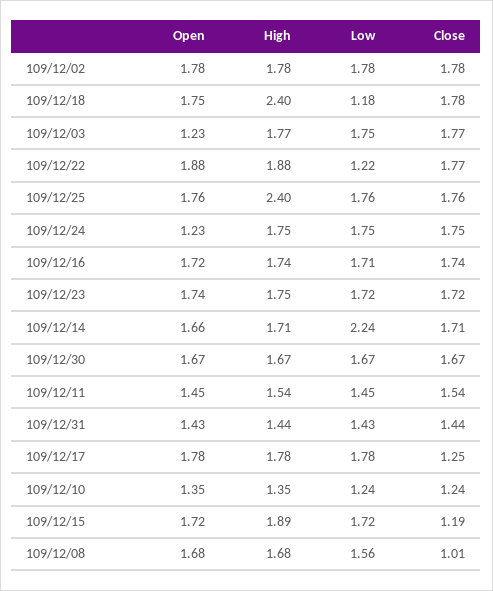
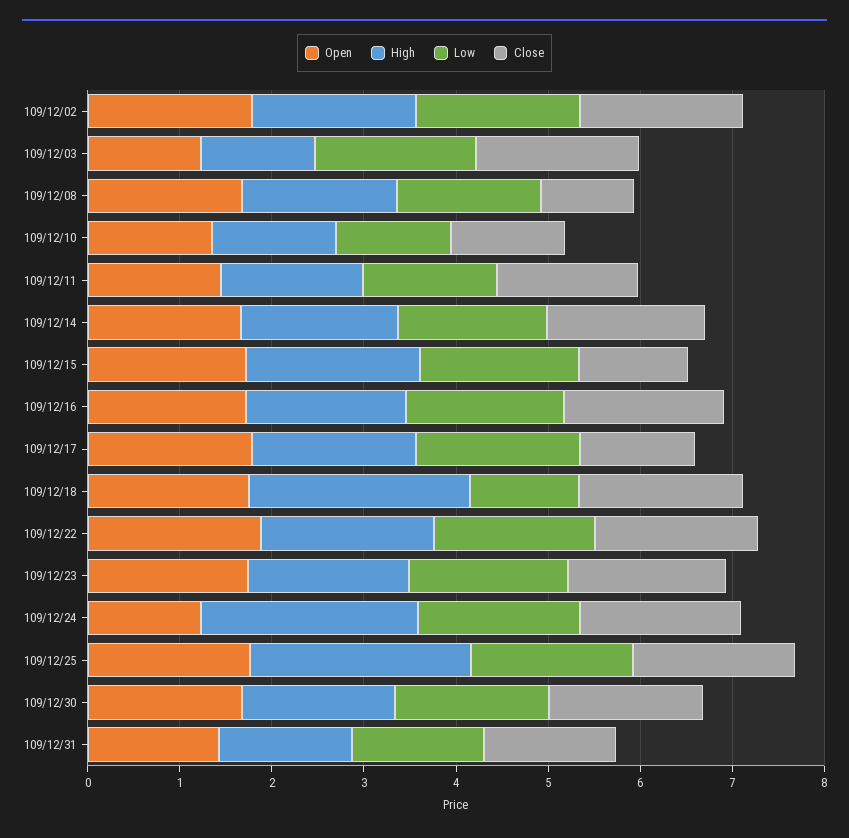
  {
    "Open": {
      "109/12/02": 1.78,
      "109/12/18": 1.75,
      "109/12/03": 1.23,
      "109/12/22": 1.88,
      "109/12/25": 1.76,
      "109/12/24": 1.23,
      "109/12/16": 1.72,
      "109/12/23": 1.74,
      "109/12/14": 1.66,
      "109/12/30": 1.67,
      "109/12/11": 1.45,
      "109/12/31": 1.43,
      "109/12/17": 1.78,
      "109/12/10": 1.35,
      "109/12/15": 1.72,
      "109/12/08": 1.68
    },
    "High": {
      "109/12/02": 1.78,
      "109/12/18": 2.4,
-     "109/12/03": 1.77,
+     "109/12/03": 1.2,
      "109/12/22": 1.88,
      "109/12/25": 2.4,
-     "109/12/24": 1.75,
+     "109/12/24": 2.4,
      "109/12/16": 1.74,
      "109/12/23": 1.75,
      "109/12/14": 1.71,
      "109/12/30": 1.67,
      "109/12/11": 1.54,
      "109/12/31": 1.44,
      "109/12/17": 1.78,
      "109/12/10": 1.35,
      "109/12/15": 1.89,
      "109/12/08": 1.68
    },
    "Low": {
      "109/12/02": 1.78,
      "109/12/18": 1.18,
      "109/12/03": 1.75,
-     "109/12/22": 1.22,
+     "109/12/22": 1.8,
      "109/12/25": 1.76,
      "109/12/24": 1.75,
      "109/12/16": 1.71,
      "109/12/23": 1.72,
-     "109/12/14": 2.24,
+     "109/12/14": 1.6,
      "109/12/30": 1.67,
      "109/12/11": 1.45,
      "109/12/31": 1.43,
      "109/12/17": 1.78,
      "109/12/10": 1.24,
      "109/12/15": 1.72,
      "109/12/08": 1.56
    },
    "Close": {
      "109/12/02": 1.78,
      "109/12/18": 1.78,
      "109/12/03": 1.77,
      "109/12/22": 1.77,
      "109/12/25": 1.76,
      "109/12/24": 1.75,
      "109/12/16": 1.74,
      "109/12/23": 1.72,
      "109/12/14": 1.71,
      "109/12/30": 1.67,
      "109/12/11": 1.54,
      "109/12/31": 1.44,
      "109/12/17": 1.25,
      "109/12/10": 1.24,
      "109/12/15": 1.19,
      "109/12/08": 1.01
    }
  }

